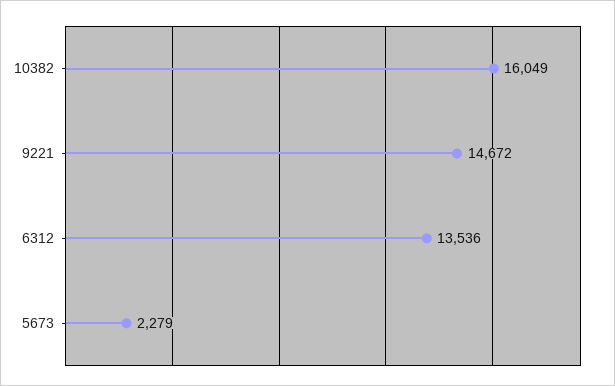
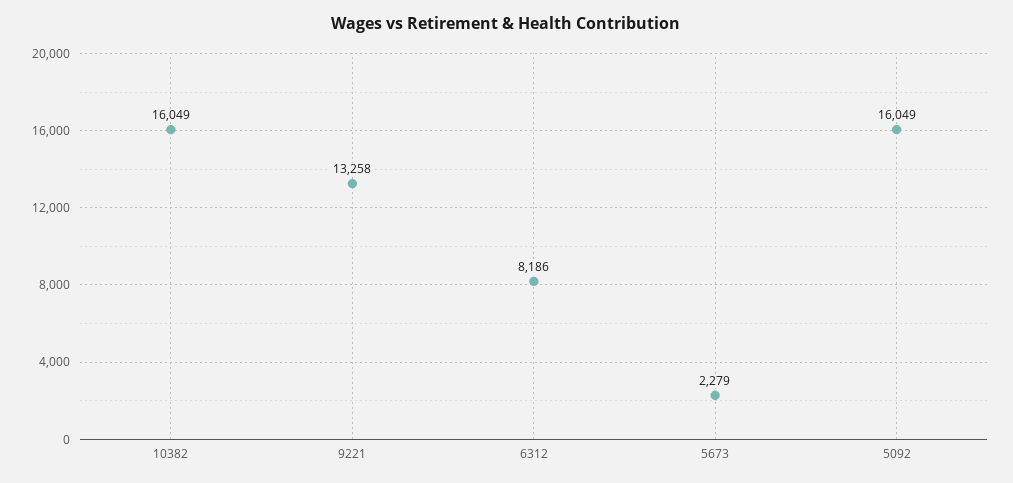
  {
    "10382": 16049,
-   "9221": 14672,
+   "9221": 13258,
-   "6312": 13536,
+   "6312": 8186,
-   "5673": 2279
+   "5673": 2279,
+   "5092": 16049
  }

